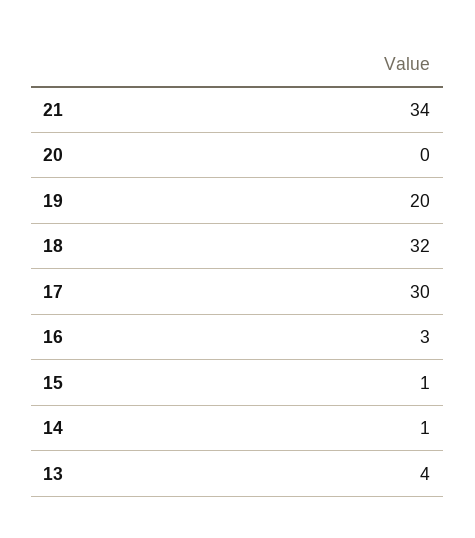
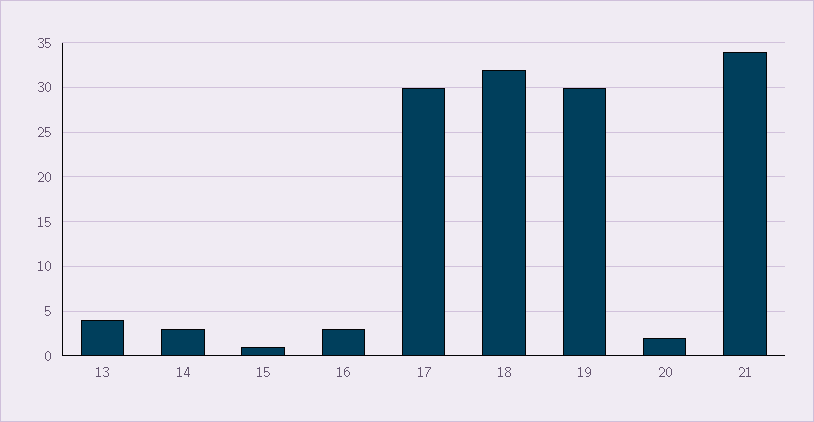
  {
    "21": 34,
-   "20": 0,
+   "20": 2,
-   "19": 20,
+   "19": 30,
    "18": 32,
    "17": 30,
    "16": 3,
    "15": 1,
-   "14": 1,
+   "14": 3,
    "13": 4
  }

